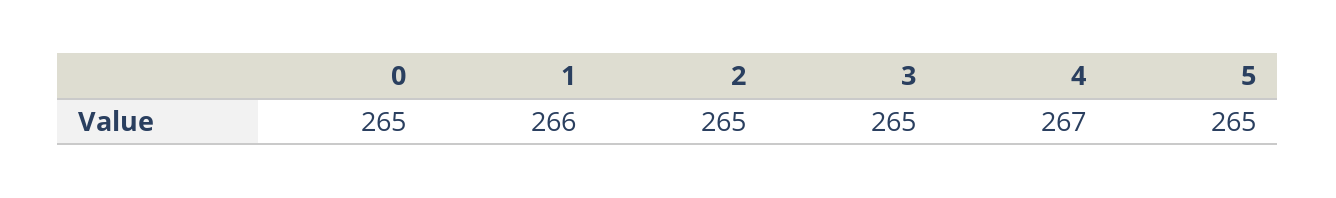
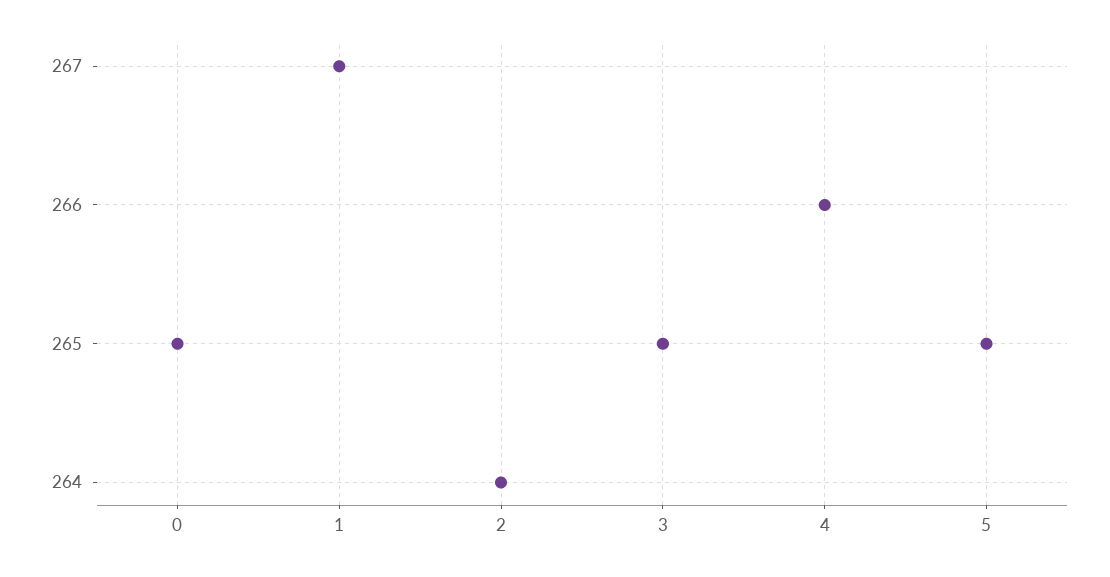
  {
    "0": 265,
-   "1": 266,
+   "1": 267,
-   "2": 265,
+   "2": 264,
    "3": 265,
-   "4": 267,
+   "4": 266,
    "5": 265
  }

